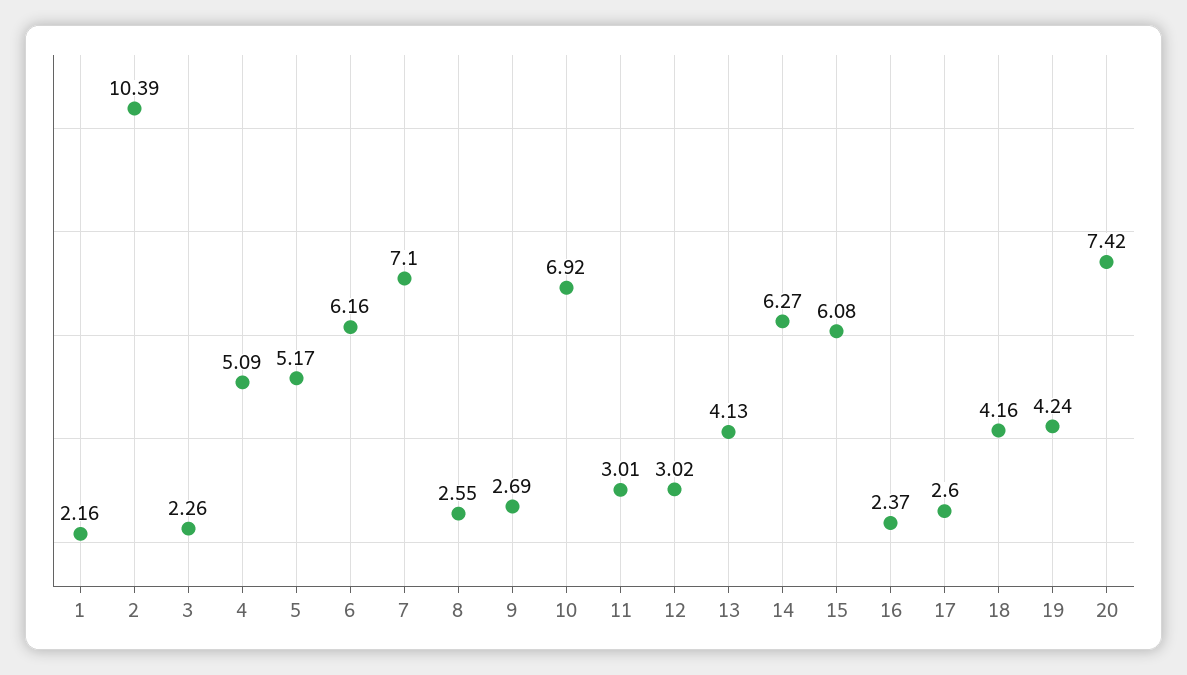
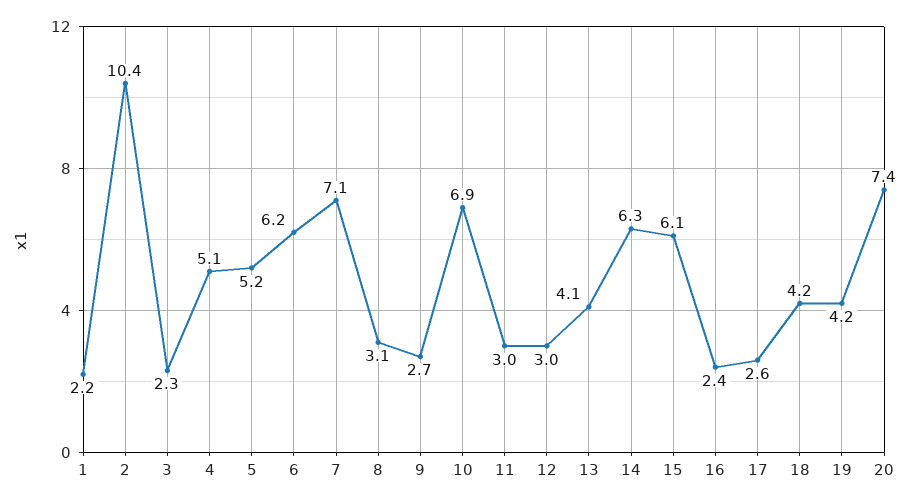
  {
    "1": 2.16,
    "2": 10.39,
    "3": 2.26,
    "4": 5.09,
    "5": 5.17,
    "6": 6.16,
    "7": 7.1,
-   "8": 2.55,
+   "8": 3.1,
    "9": 2.69,
    "10": 6.92,
    "11": 3.01,
    "12": 3.02,
    "13": 4.13,
    "14": 6.27,
    "15": 6.08,
    "16": 2.37,
    "17": 2.6,
    "18": 4.16,
    "19": 4.24,
    "20": 7.42
  }

